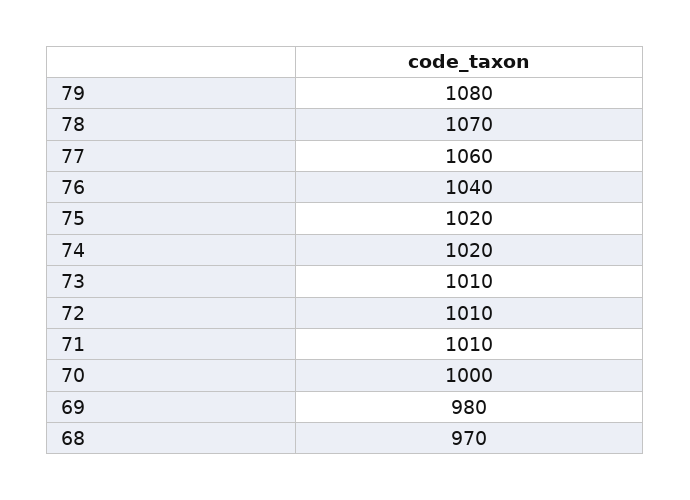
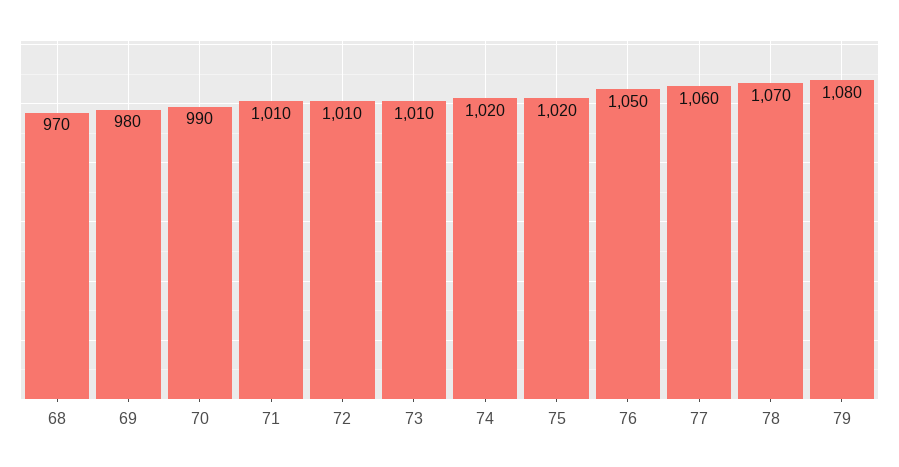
  {
    "79": 1080,
    "78": 1070,
    "77": 1060,
-   "76": 1040,
+   "76": 1050,
    "75": 1020,
    "74": 1020,
    "73": 1010,
    "72": 1010,
    "71": 1010,
-   "70": 1000,
+   "70": 990,
    "69": 980,
    "68": 970
  }

